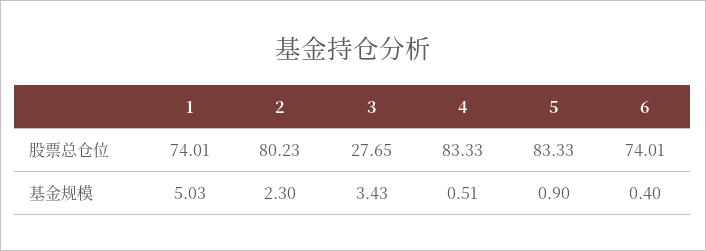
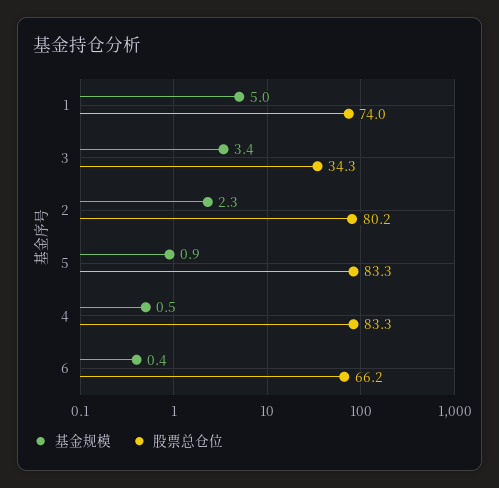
  {
    "股票总仓位": {
      "1": 74.01,
      "2": 80.23,
-     "3": 27.65,
+     "3": 34.3,
      "4": 83.33,
      "5": 83.33,
-     "6": 74.01
+     "6": 66.2
    },
    "基金规模": {
      "1": 5.03,
      "2": 2.3,
      "3": 3.43,
      "4": 0.51,
      "5": 0.9,
      "6": 0.4
    }
  }

